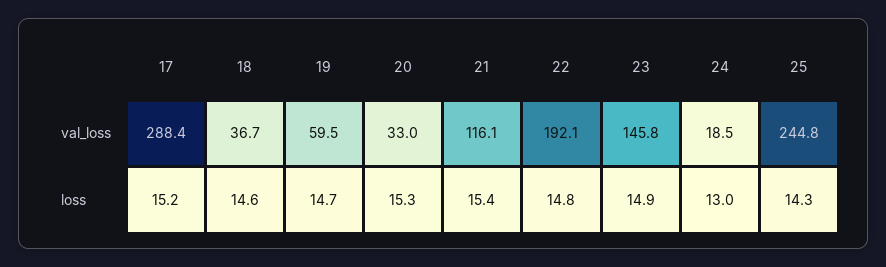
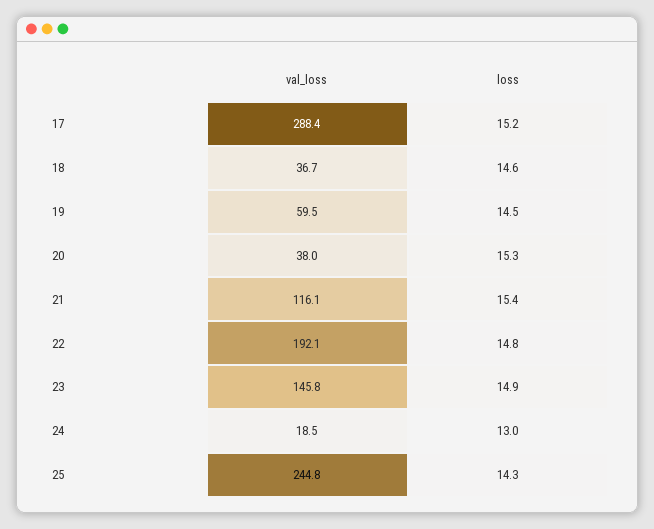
  {
    "17": {
      "val_loss": 288.4,
      "loss": 15.2
    },
    "18": {
      "val_loss": 36.7,
      "loss": 14.6
    },
    "19": {
      "val_loss": 59.5,
-     "loss": 14.7
+     "loss": 14.5
    },
    "20": {
-     "val_loss": 33,
+     "val_loss": 38,
      "loss": 15.3
    },
    "21": {
      "val_loss": 116.1,
      "loss": 15.4
    },
    "22": {
      "val_loss": 192.1,
      "loss": 14.8
    },
    "23": {
      "val_loss": 145.8,
      "loss": 14.9
    },
    "24": {
      "val_loss": 18.5,
      "loss": 13
    },
    "25": {
      "val_loss": 244.8,
      "loss": 14.3
    }
  }

